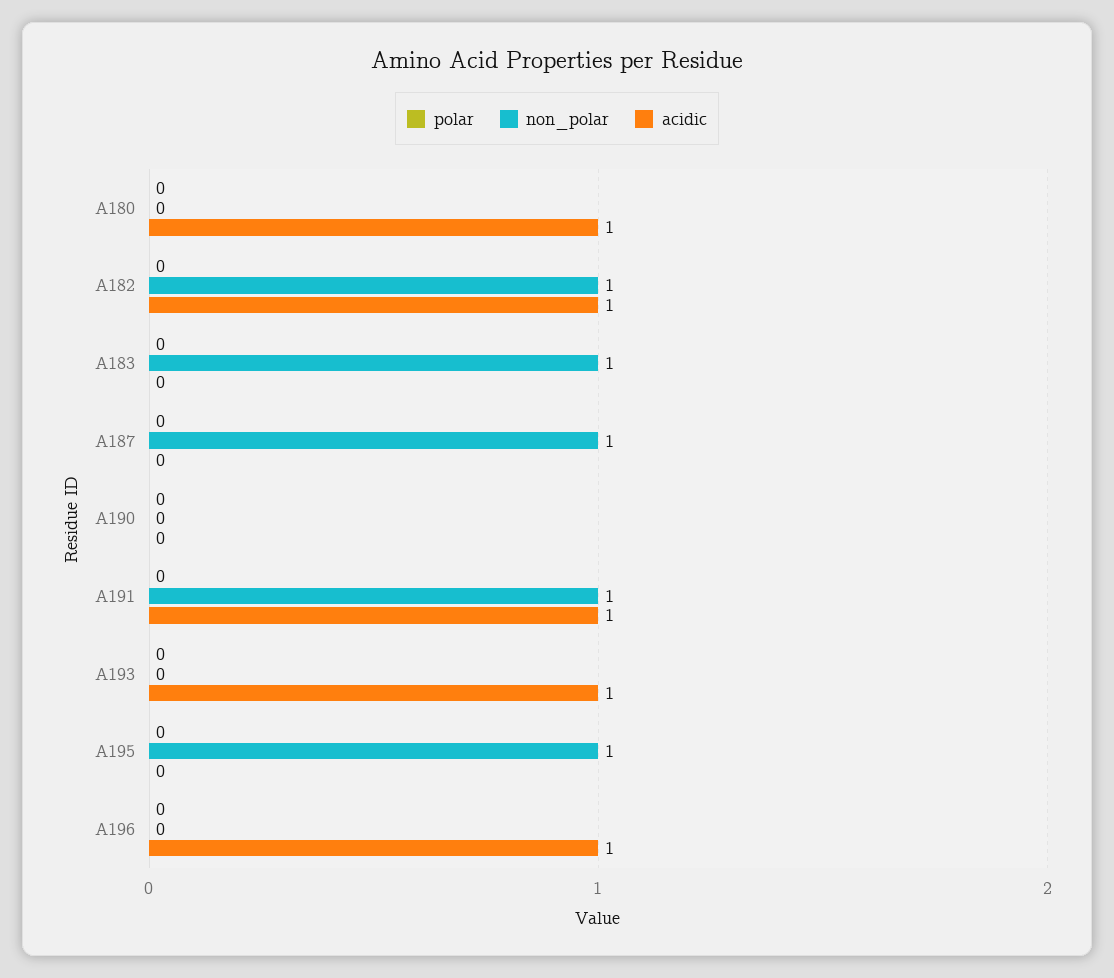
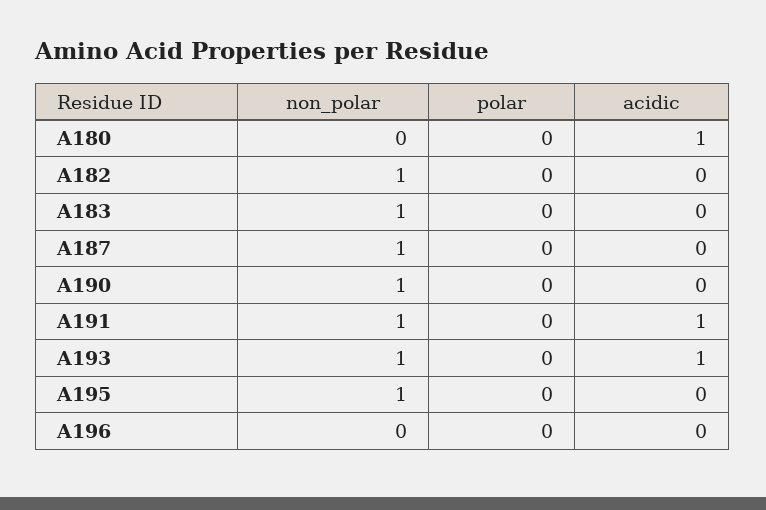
  {
    "polar": {
      "A180": 0,
      "A182": 0,
      "A183": 0,
      "A187": 0,
      "A190": 0,
      "A191": 0,
      "A193": 0,
      "A195": 0,
      "A196": 0
    },
    "non_polar": {
      "A180": 0,
      "A182": 1,
      "A183": 1,
      "A187": 1,
-     "A190": 0,
+     "A190": 1,
      "A191": 1,
-     "A193": 0,
+     "A193": 1,
      "A195": 1,
      "A196": 0
    },
    "acidic": {
      "A180": 1,
-     "A182": 1,
+     "A182": 0,
      "A183": 0,
      "A187": 0,
      "A190": 0,
      "A191": 1,
      "A193": 1,
      "A195": 0,
-     "A196": 1
+     "A196": 0
    }
  }

